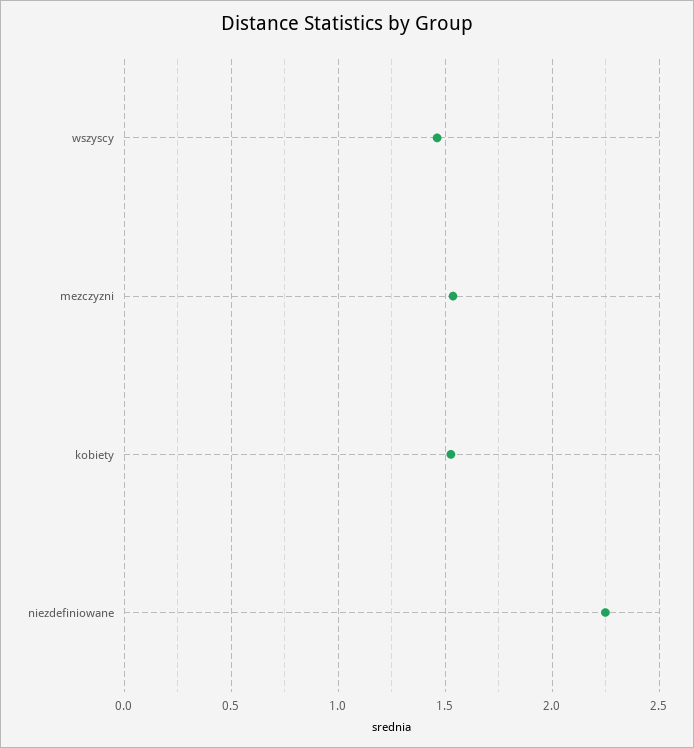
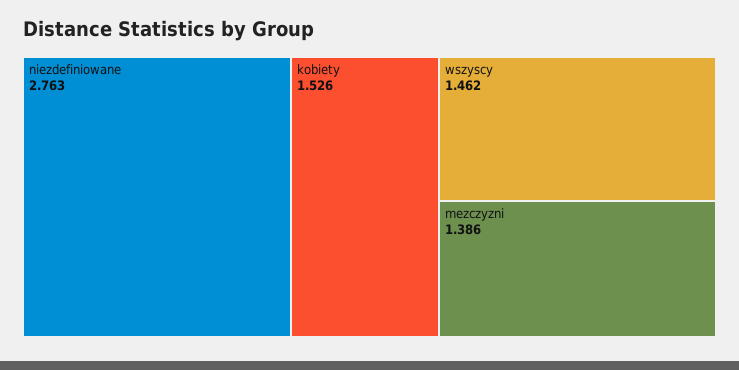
  {
    "wszyscy": 1.462,
-   "mezczyzni": 1.55,
+   "mezczyzni": 1.386,
    "kobiety": 1.526,
-   "niezdefiniowane": 2.25
+   "niezdefiniowane": 2.763
  }

